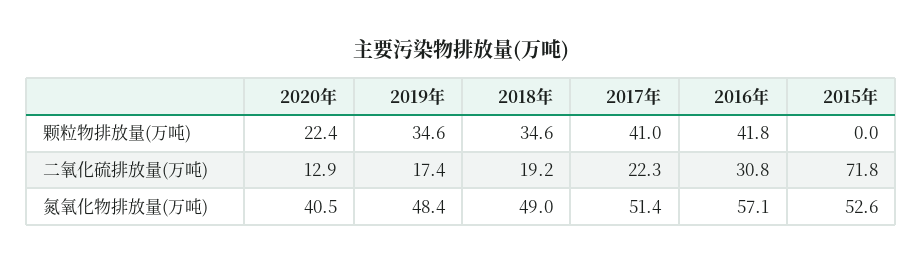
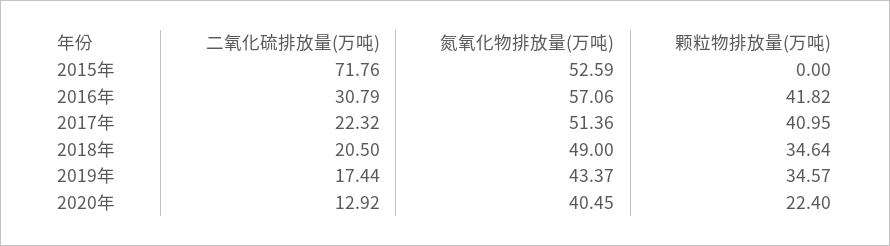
  {
    "2020年": {
      "颗粒物排放量(万吨)": 22.4,
      "二氧化硫排放量(万吨)": 12.92,
      "氮氧化物排放量(万吨)": 40.45
    },
    "2019年": {
      "颗粒物排放量(万吨)": 34.57,
      "二氧化硫排放量(万吨)": 17.44,
-     "氮氧化物排放量(万吨)": 48.4
+     "氮氧化物排放量(万吨)": 43.37
    },
    "2018年": {
      "颗粒物排放量(万吨)": 34.64,
-     "二氧化硫排放量(万吨)": 19.2,
+     "二氧化硫排放量(万吨)": 20.5,
      "氮氧化物排放量(万吨)": 49
    },
    "2017年": {
      "颗粒物排放量(万吨)": 40.95,
      "二氧化硫排放量(万吨)": 22.32,
      "氮氧化物排放量(万吨)": 51.36
    },
    "2016年": {
      "颗粒物排放量(万吨)": 41.82,
      "二氧化硫排放量(万吨)": 30.79,
      "氮氧化物排放量(万吨)": 57.06
    },
    "2015年": {
      "颗粒物排放量(万吨)": 0,
      "二氧化硫排放量(万吨)": 71.76,
      "氮氧化物排放量(万吨)": 52.59
    }
  }

